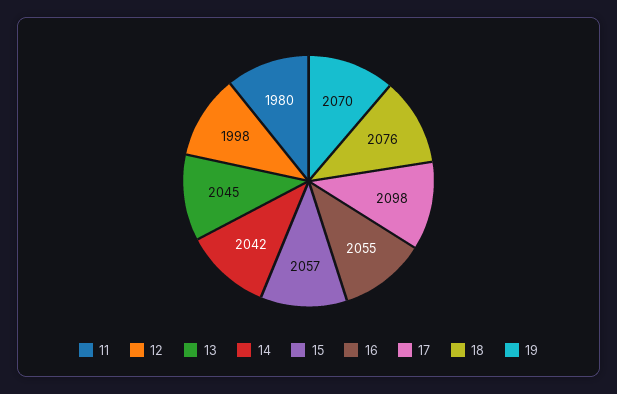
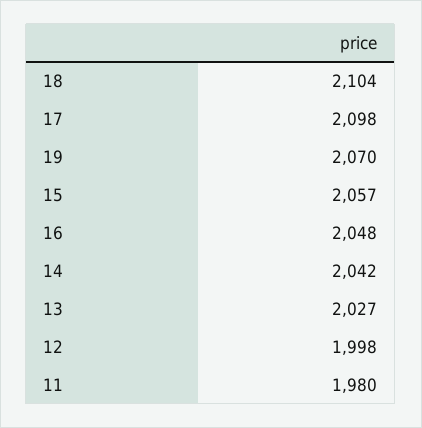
  {
    "11": 1980,
    "12": 1998,
-   "13": 2045,
+   "13": 2027,
    "14": 2042,
    "15": 2057,
-   "16": 2055,
+   "16": 2048,
    "17": 2098,
-   "18": 2076,
+   "18": 2104,
    "19": 2070
  }

